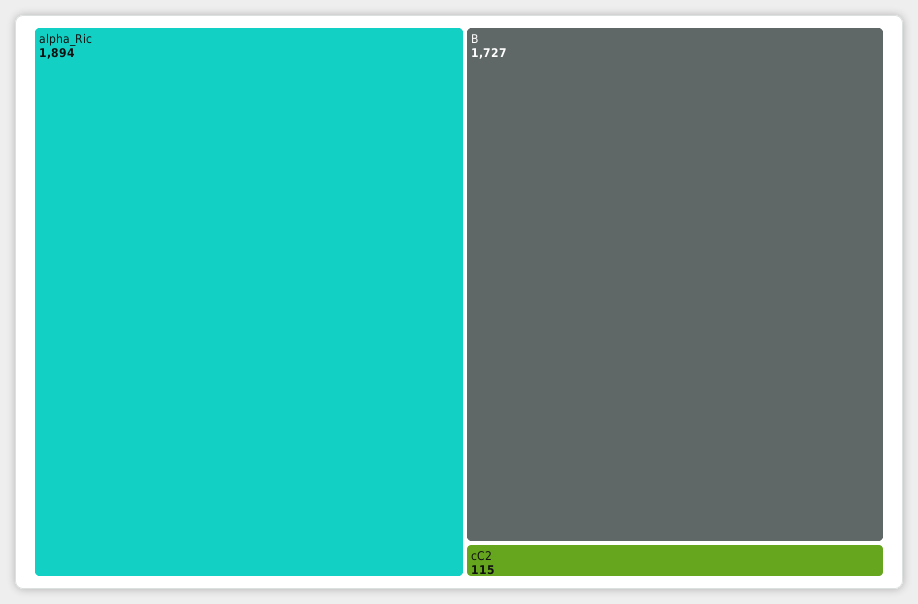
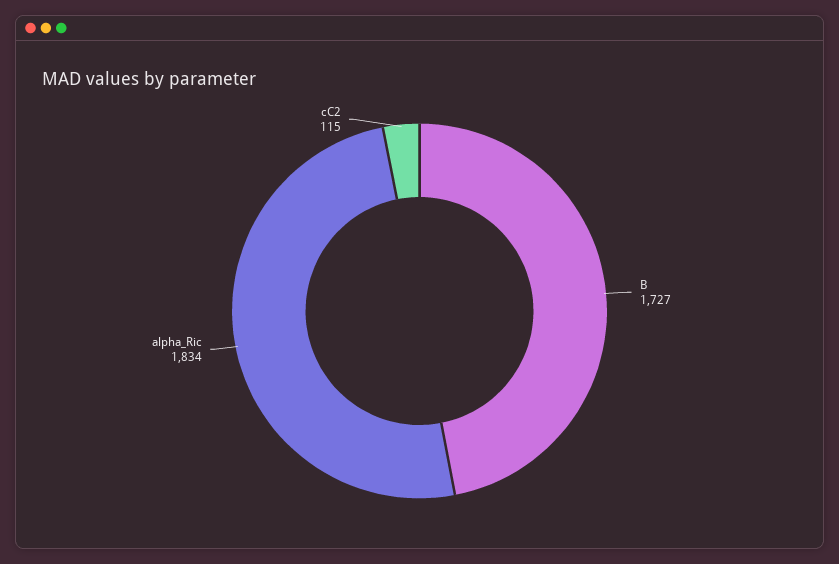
  {
-   "alpha_Ric": 1894,
+   "alpha_Ric": 1834,
    "B": 1727,
    "cC2": 115
  }

